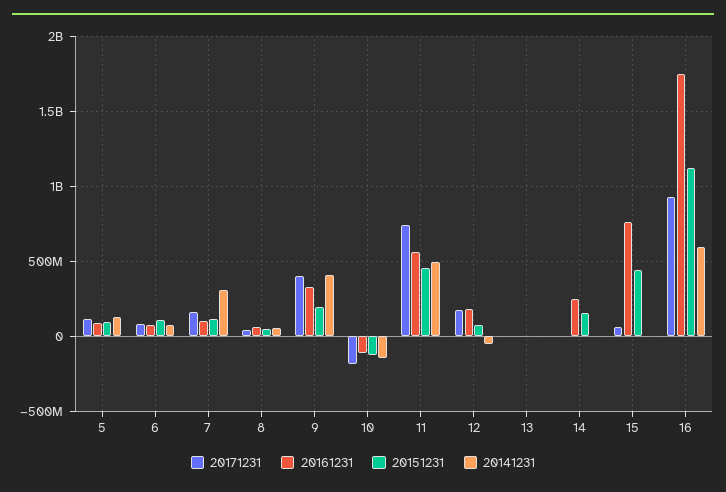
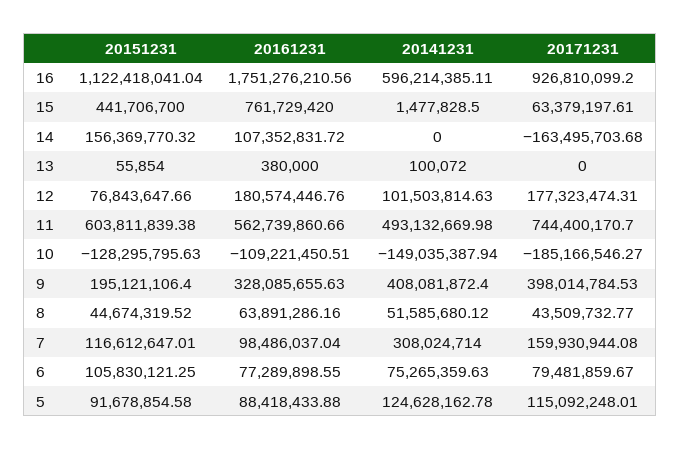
  {
    "20171231": {
      "5": 115092248.01,
      "6": 79481859.67,
      "7": 159930944.08,
      "8": 43509732.77,
      "9": 398014784.53,
      "10": -185166546.27,
      "11": 744400170.7,
      "12": 177323474.31,
      "13": 0,
-     "14": 0,
+     "14": -163495703.68,
      "15": 63379197.61,
      "16": 926810099.2
    },
    "20161231": {
      "5": 88418433.88,
      "6": 77289898.55,
      "7": 98486037.04,
      "8": 63891286.16,
      "9": 328085655.63,
      "10": -109221450.51,
      "11": 562739860.66,
      "12": 180574446.76,
      "13": 380000,
-     "14": 250000000,
+     "14": 107352831.72,
      "15": 761729420,
      "16": 1751276210.56
    },
    "20151231": {
      "5": 91678854.58,
      "6": 105830121.25,
      "7": 116612647.01,
      "8": 44674319.52,
      "9": 195121106.4,
      "10": -128295795.63,
-     "11": 450000000,
+     "11": 603811839.38,
      "12": 76843647.66,
      "13": 55854,
      "14": 156369770.32,
      "15": 441706700,
      "16": 1122418041.04
    },
    "20141231": {
      "5": 124628162.78,
      "6": 75265359.63,
      "7": 308024714,
      "8": 51585680.12,
      "9": 408081872.4,
      "10": -149035387.94,
      "11": 493132669.98,
-     "12": -50000000,
+     "12": 101503814.63,
      "13": 100072,
      "14": 0,
      "15": 1477828.5,
      "16": 596214385.11
    }
  }

